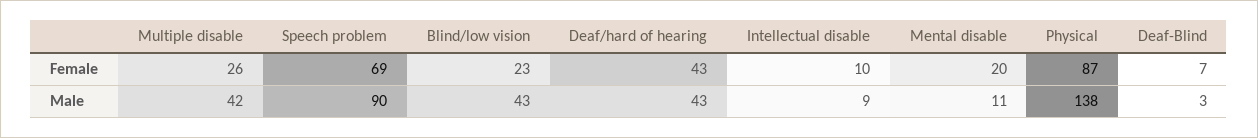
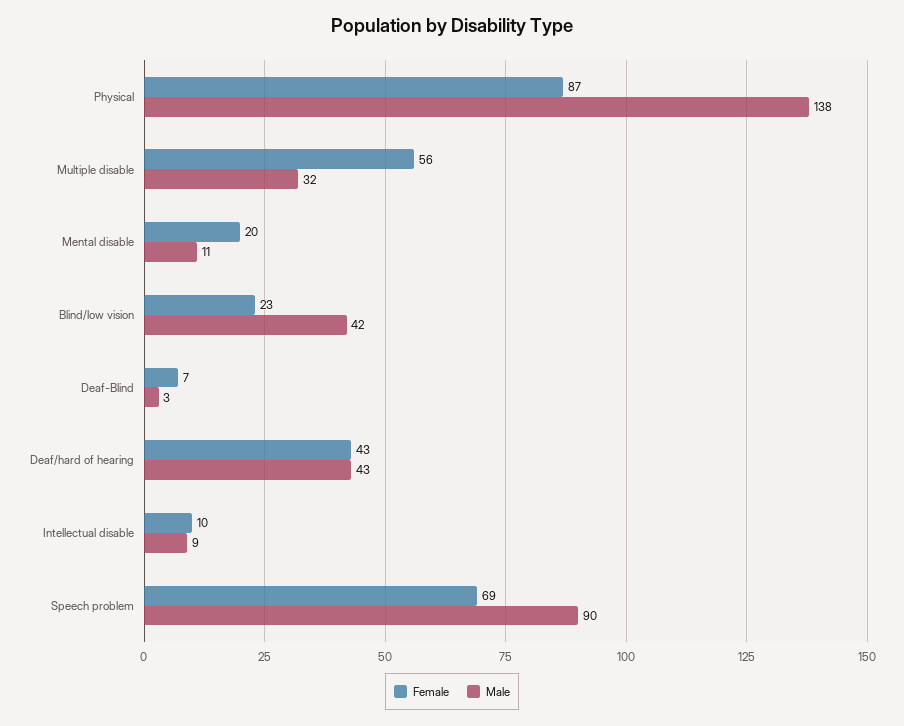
  {
    "Female": {
-     "Multiple disable": 26,
+     "Multiple disable": 56,
      "Speech problem": 69,
      "Blind/low vision": 23,
      "Deaf/hard of hearing": 43,
      "Intellectual disable": 10,
      "Mental disable": 20,
      "Physical": 87,
      "Deaf-Blind": 7
    },
    "Male": {
-     "Multiple disable": 42,
+     "Multiple disable": 32,
      "Speech problem": 90,
-     "Blind/low vision": 43,
+     "Blind/low vision": 42,
      "Deaf/hard of hearing": 43,
      "Intellectual disable": 9,
      "Mental disable": 11,
      "Physical": 138,
      "Deaf-Blind": 3
    }
  }

